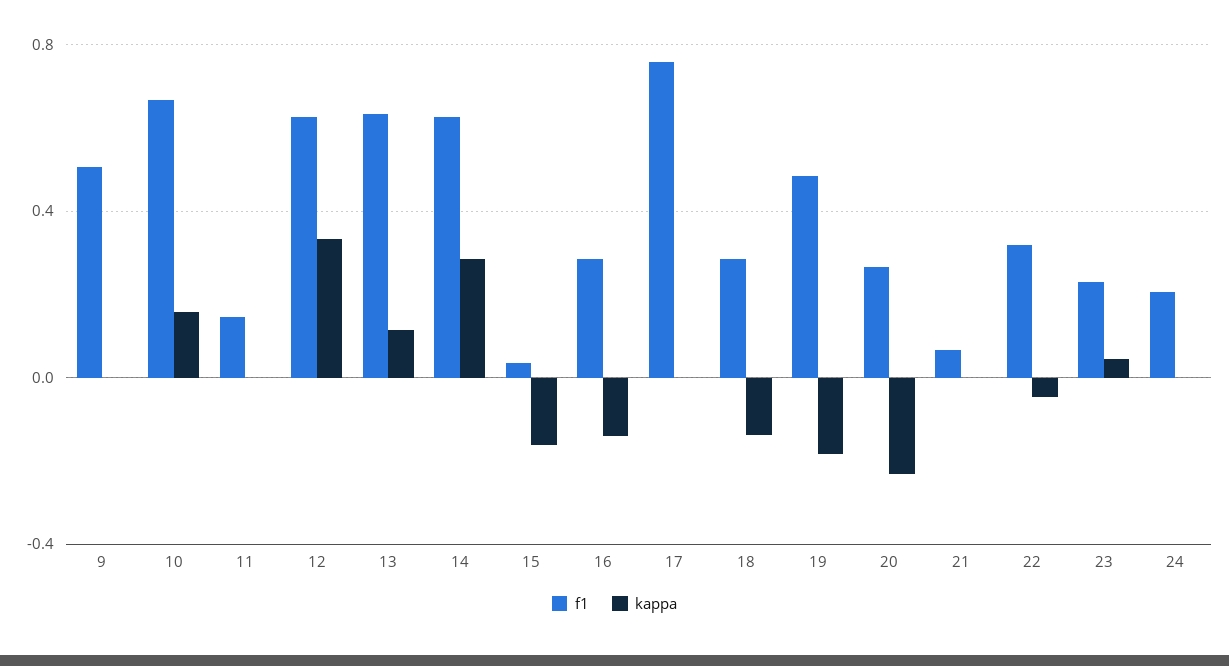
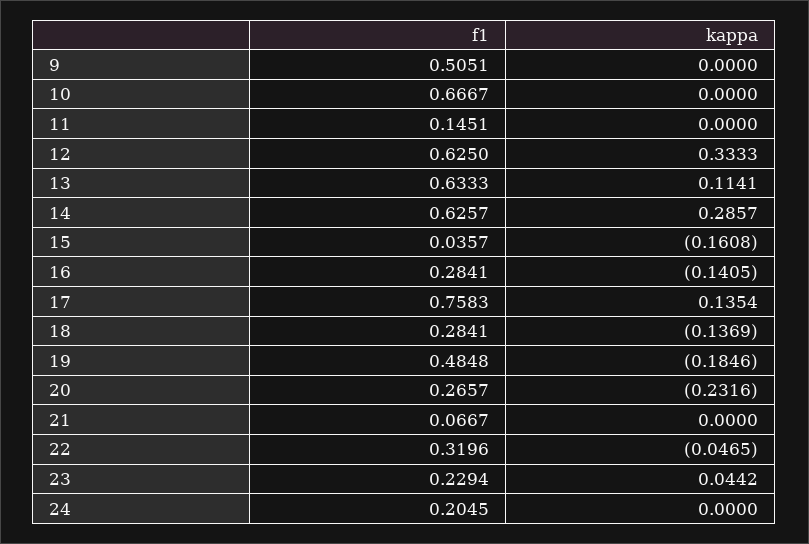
  {
    "f1": {
      "9": 0.5051,
      "10": 0.6667,
      "11": 0.1451,
      "12": 0.625,
      "13": 0.6333,
      "14": 0.6257,
      "15": 0.0357,
      "16": 0.2841,
      "17": 0.7583,
      "18": 0.2841,
      "19": 0.4848,
      "20": 0.2657,
      "21": 0.0667,
      "22": 0.3196,
      "23": 0.2294,
      "24": 0.2045
    },
    "kappa": {
      "9": 0,
-     "10": 0.15,
+     "10": 0,
      "11": 0,
      "12": 0.3333,
      "13": 0.1141,
      "14": 0.2857,
      "15": -0.1608,
      "16": -0.1405,
-     "17": 0,
+     "17": 0.1354,
      "18": -0.1369,
      "19": -0.1846,
      "20": -0.2316,
      "21": 0,
      "22": -0.0465,
      "23": 0.0442,
      "24": 0
    }
  }

